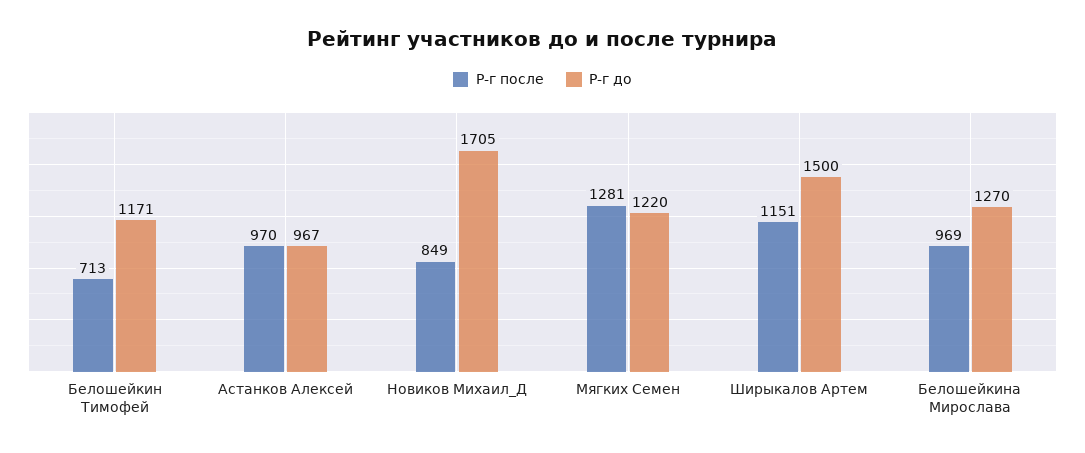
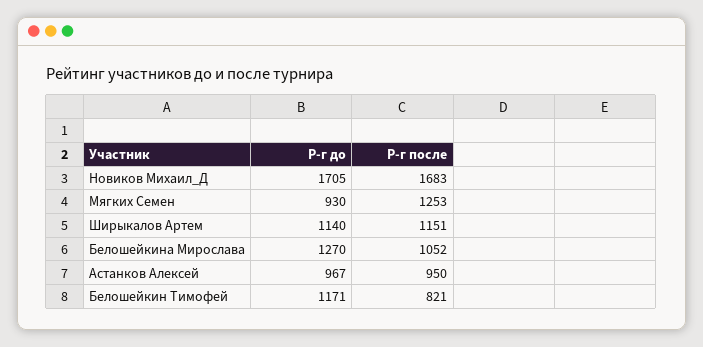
  {
    "Р-г после": {
-     "Белошейкин Тимофей": 713,
+     "Белошейкин Тимофей": 821,
-     "Астанков Алексей": 970,
+     "Астанков Алексей": 950,
-     "Новиков Михаил_Д": 849,
+     "Новиков Михаил_Д": 1683,
-     "Мягких Семен": 1281,
+     "Мягких Семен": 1253,
      "Ширыкалов Артем": 1151,
-     "Белошейкина Мирослава": 969
+     "Белошейкина Мирослава": 1052
    },
    "Р-г до": {
      "Белошейкин Тимофей": 1171,
      "Астанков Алексей": 967,
      "Новиков Михаил_Д": 1705,
-     "Мягких Семен": 1220,
+     "Мягких Семен": 930,
-     "Ширыкалов Артем": 1500,
+     "Ширыкалов Артем": 1140,
      "Белошейкина Мирослава": 1270
    }
  }

